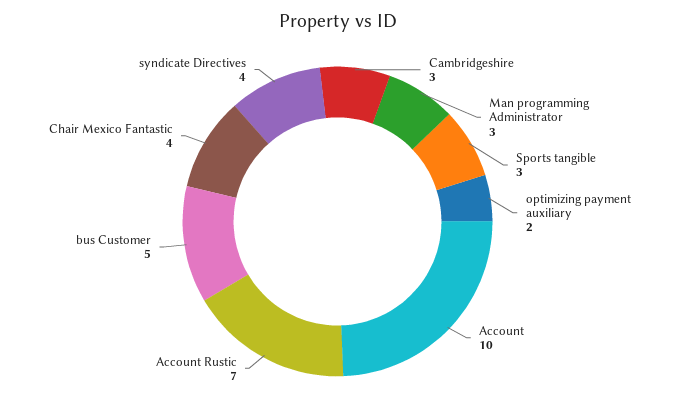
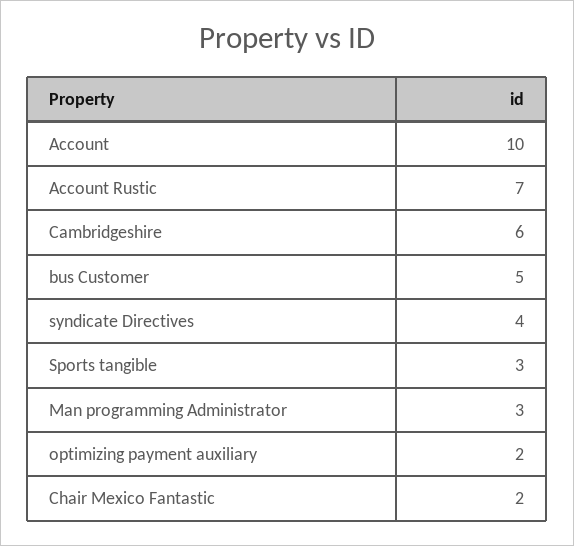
  {
-   "Cambridgeshire": 3,
+   "Cambridgeshire": 6,
    "Man programming Administrator": 3,
    "Sports tangible": 3,
    "optimizing payment auxiliary": 2,
    "Account": 10,
    "Account Rustic": 7,
    "bus Customer": 5,
-   "Chair Mexico Fantastic": 4,
+   "Chair Mexico Fantastic": 2,
    "syndicate Directives": 4
  }

